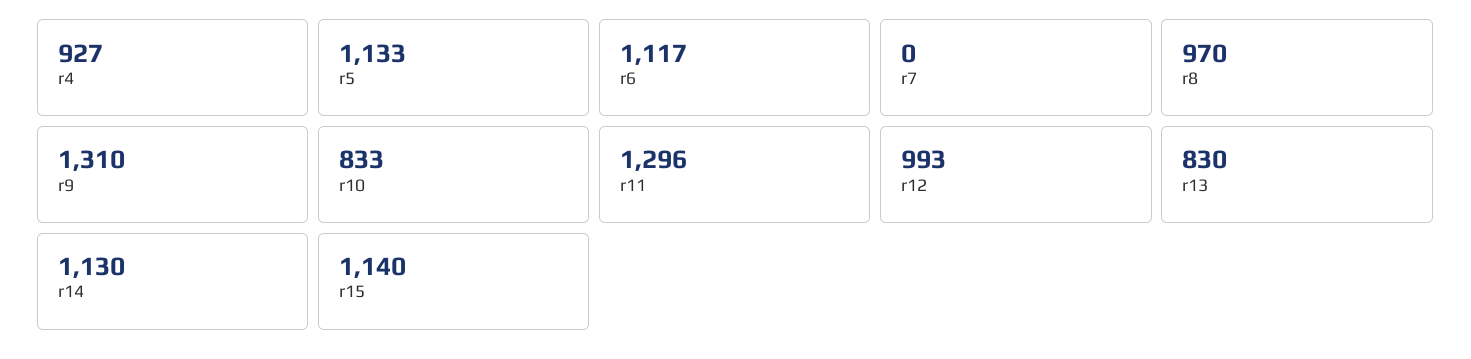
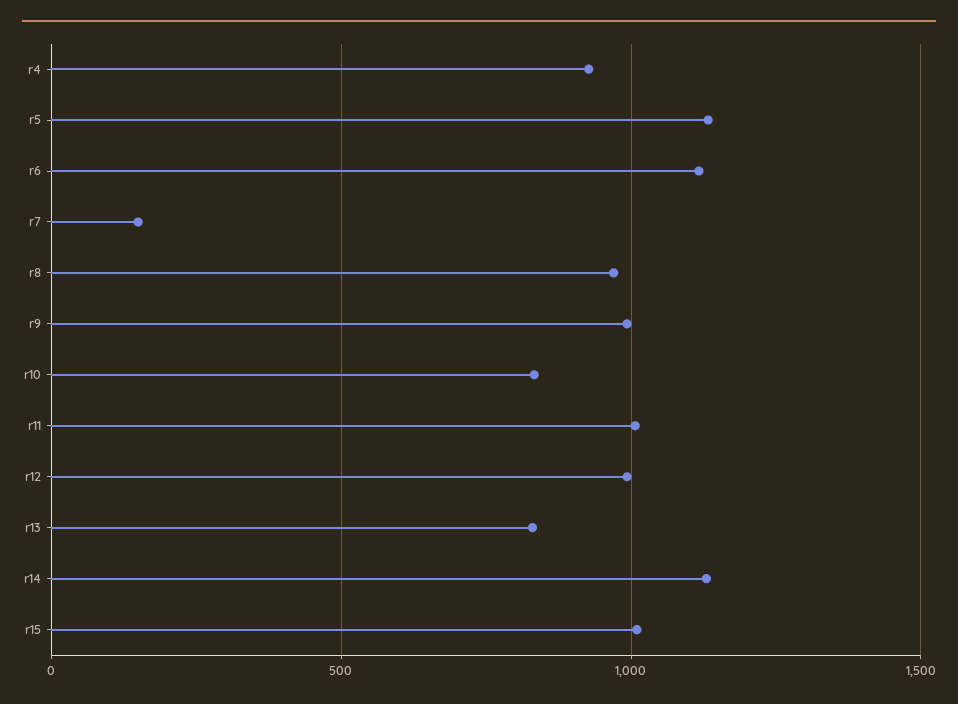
  {
    "r4": 927,
    "r5": 1133,
    "r6": 1117,
-   "r7": 0,
+   "r7": 150,
    "r8": 970,
-   "r9": 1310,
+   "r9": 1000,
    "r10": 833,
-   "r11": 1296,
+   "r11": 1000,
    "r12": 993,
    "r13": 830,
    "r14": 1130,
-   "r15": 1140
+   "r15": 1000
  }

